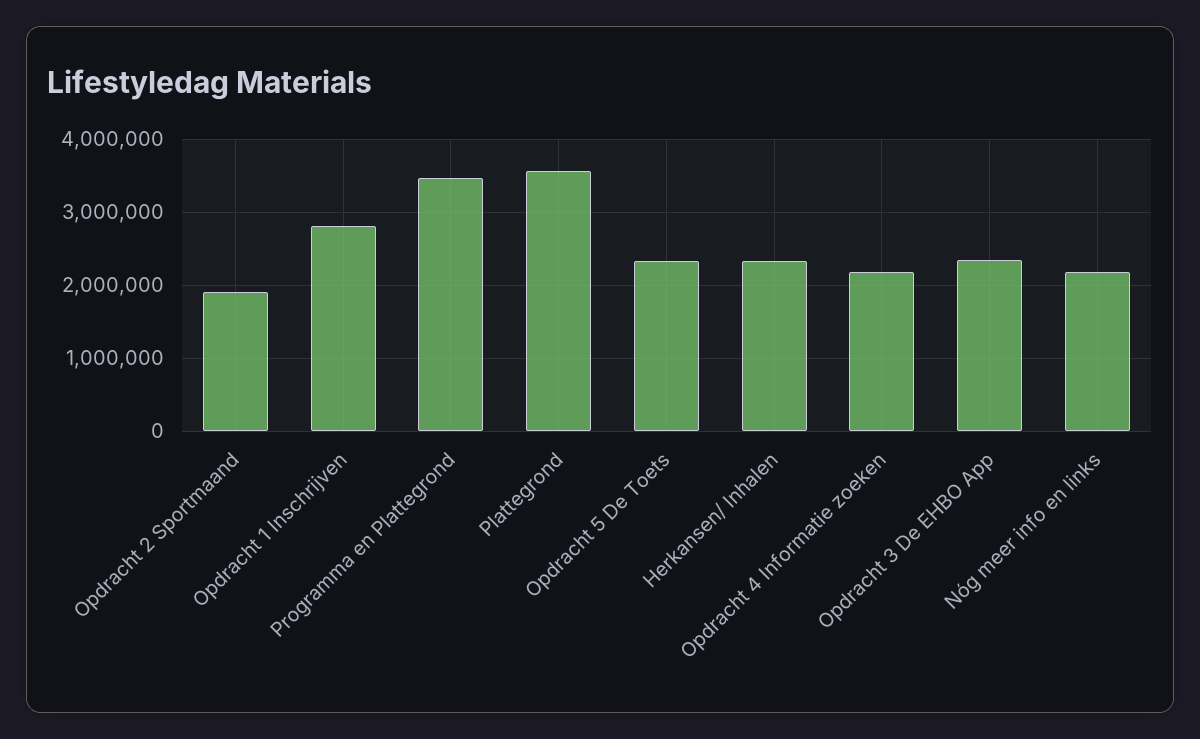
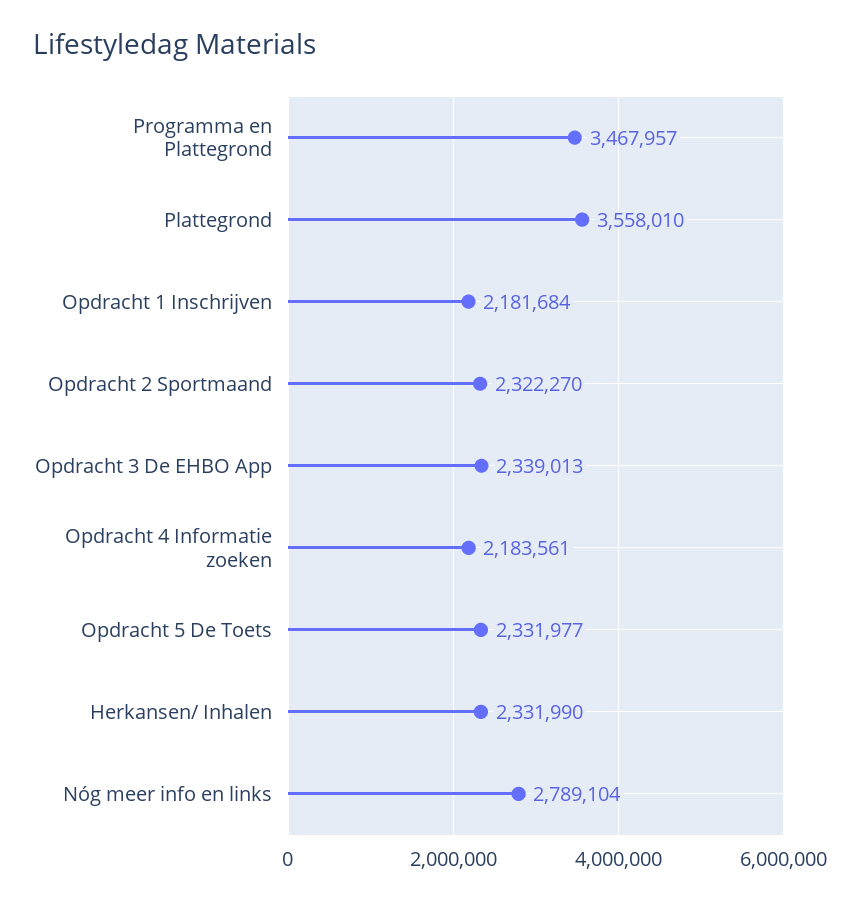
  {
-   "Opdracht 2 Sportmaand": 1900000,
+   "Opdracht 2 Sportmaand": 2322270,
-   "Opdracht 1 Inschrijven": 2800000,
+   "Opdracht 1 Inschrijven": 2181684,
    "Programma en Plattegrond": 3467957,
    "Plattegrond": 3558010,
    "Opdracht 5 De Toets": 2331977,
    "Herkansen/ Inhalen": 2331990,
    "Opdracht 4 Informatie zoeken": 2183561,
    "Opdracht 3 De EHBO App": 2339013,
-   "Nóg meer info en links": 2200000
+   "Nóg meer info en links": 2789104
  }

